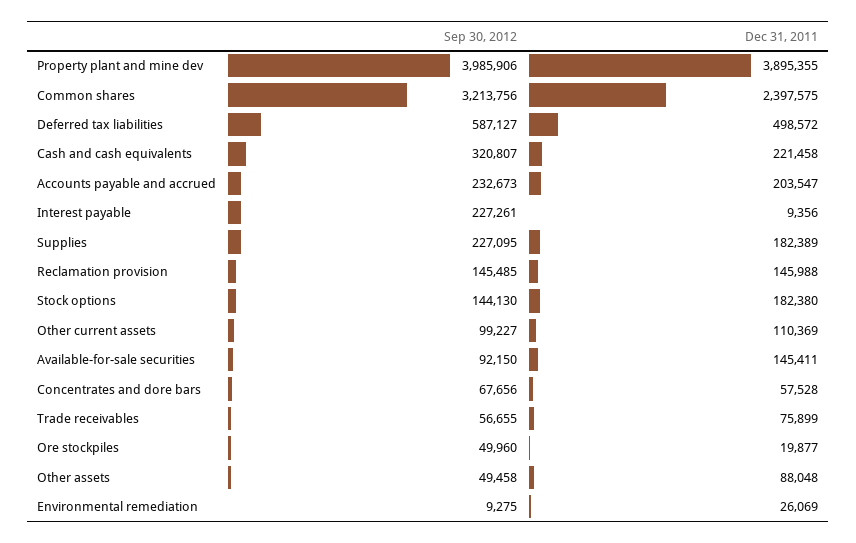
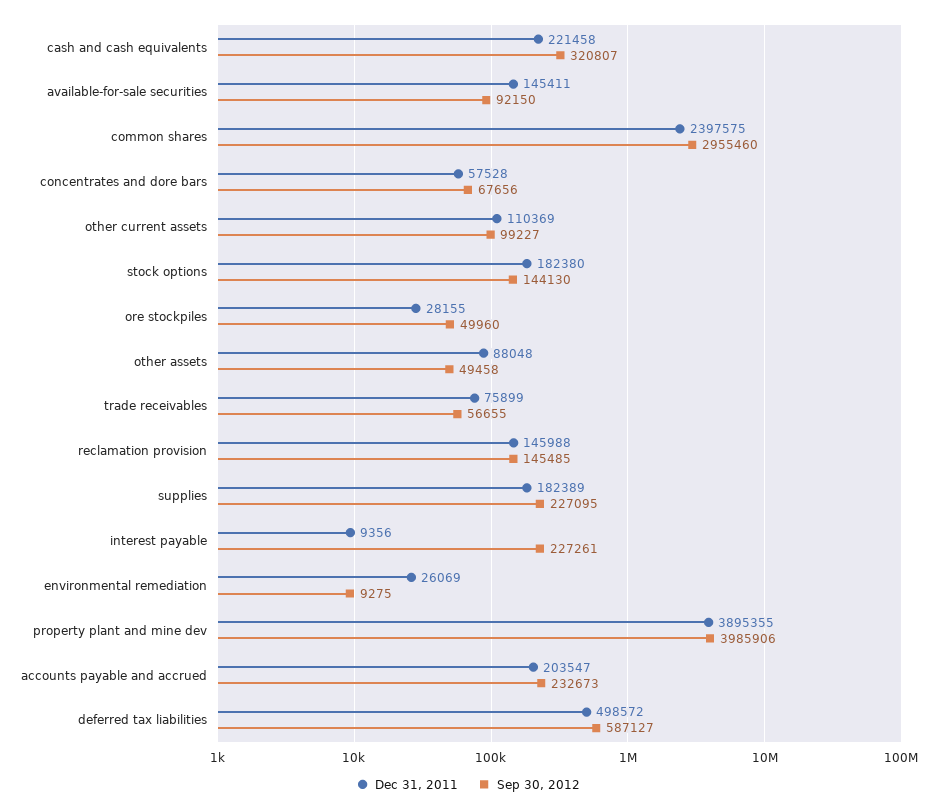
  {
    "Sep 30, 2012": {
      "Property plant and mine dev": 3985906,
-     "Common shares": 3213756,
+     "Common shares": 2955460,
      "Deferred tax liabilities": 587127,
      "Cash and cash equivalents": 320807,
      "Accounts payable and accrued": 232673,
      "Interest payable": 227261,
      "Supplies": 227095,
      "Reclamation provision": 145485,
      "Stock options": 144130,
      "Other current assets": 99227,
      "Available-for-sale securities": 92150,
      "Concentrates and dore bars": 67656,
      "Trade receivables": 56655,
      "Ore stockpiles": 49960,
      "Other assets": 49458,
      "Environmental remediation": 9275
    },
    "Dec 31, 2011": {
      "Property plant and mine dev": 3895355,
      "Common shares": 2397575,
      "Deferred tax liabilities": 498572,
      "Cash and cash equivalents": 221458,
      "Accounts payable and accrued": 203547,
      "Interest payable": 9356,
      "Supplies": 182389,
      "Reclamation provision": 145988,
      "Stock options": 182380,
      "Other current assets": 110369,
      "Available-for-sale securities": 145411,
      "Concentrates and dore bars": 57528,
      "Trade receivables": 75899,
-     "Ore stockpiles": 19877,
+     "Ore stockpiles": 28155,
      "Other assets": 88048,
      "Environmental remediation": 26069
    }
  }

